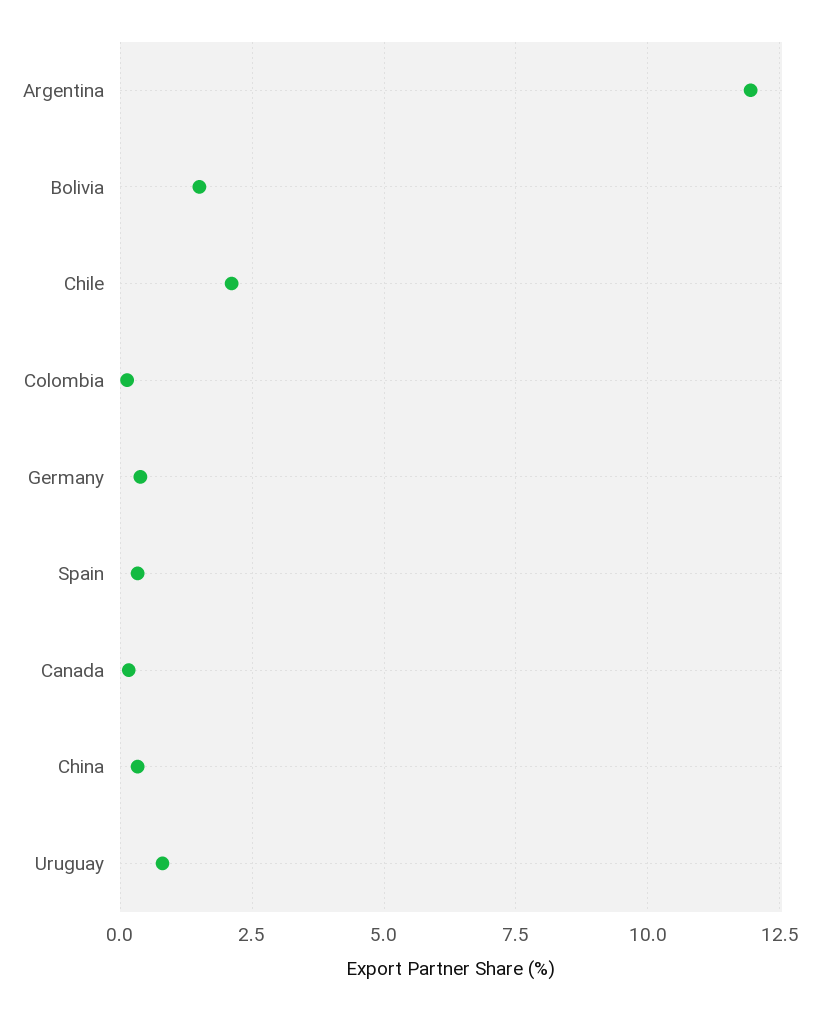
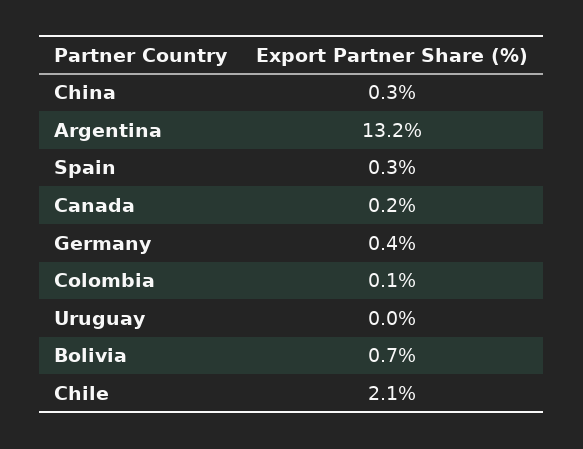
  {
-   "Argentina": 12,
+   "Argentina": 13.2,
-   "Bolivia": 1.5,
+   "Bolivia": 0.7,
    "Chile": 2.1,
    "Colombia": 0.1,
    "Germany": 0.4,
    "Spain": 0.3,
    "Canada": 0.2,
    "China": 0.3,
-   "Uruguay": 0.75
+   "Uruguay": 0
  }

